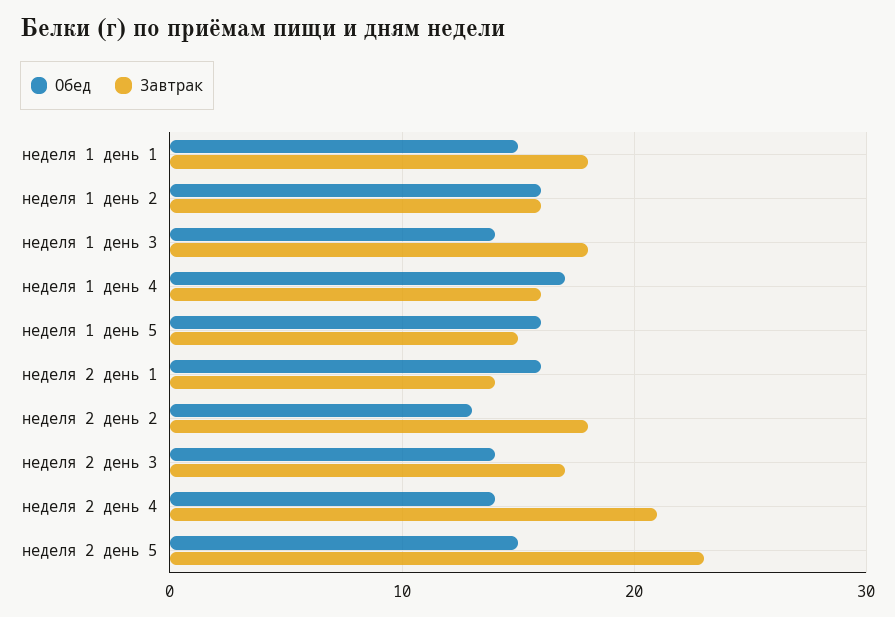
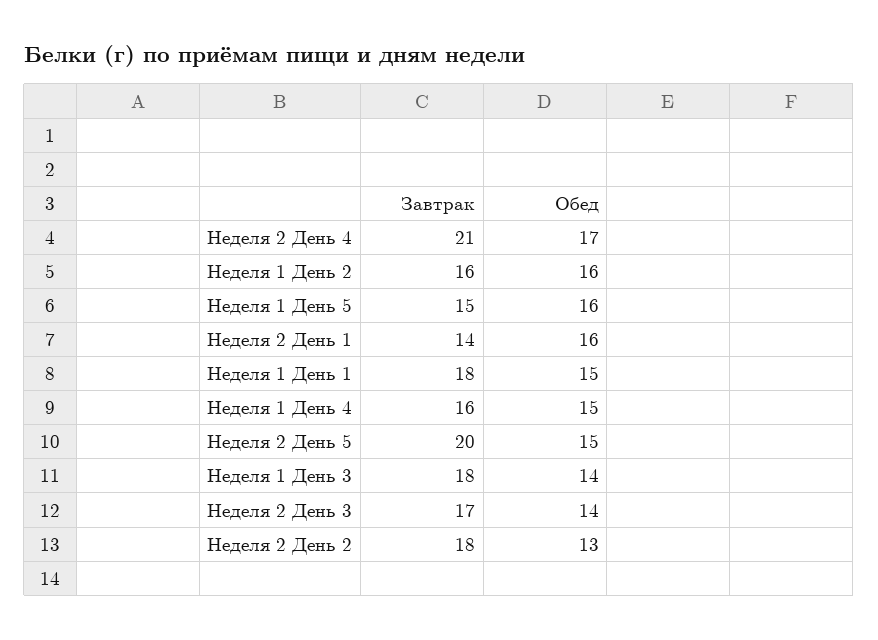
  {
    "Обед": {
      "неделя 1 день 1": 15,
      "неделя 1 день 2": 16,
      "неделя 1 день 3": 14,
-     "неделя 1 день 4": 17,
+     "неделя 1 день 4": 15,
      "неделя 1 день 5": 16,
      "неделя 2 день 1": 16,
      "неделя 2 день 2": 13,
      "неделя 2 день 3": 14,
-     "неделя 2 день 4": 14,
+     "неделя 2 день 4": 17,
      "неделя 2 день 5": 15
    },
    "Завтрак": {
      "неделя 1 день 1": 18,
      "неделя 1 день 2": 16,
      "неделя 1 день 3": 18,
      "неделя 1 день 4": 16,
      "неделя 1 день 5": 15,
      "неделя 2 день 1": 14,
      "неделя 2 день 2": 18,
      "неделя 2 день 3": 17,
      "неделя 2 день 4": 21,
-     "неделя 2 день 5": 23
+     "неделя 2 день 5": 20
    }
  }

